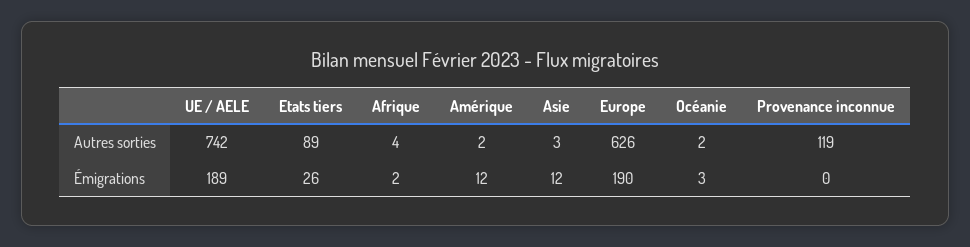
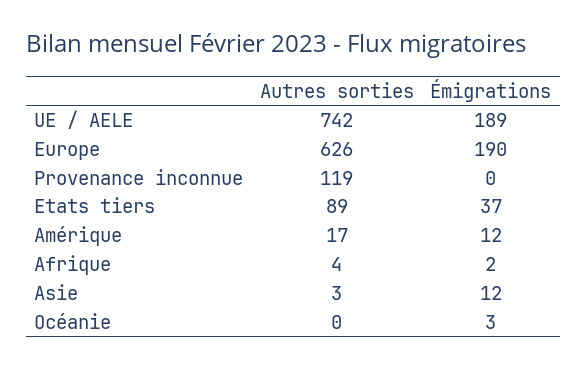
  {
    "UE / AELE": {
      "Autres sorties": 742,
      "Émigrations": 189
    },
    "Etats tiers": {
      "Autres sorties": 89,
-     "Émigrations": 26
+     "Émigrations": 37
    },
    "Afrique": {
      "Autres sorties": 4,
      "Émigrations": 2
    },
    "Amérique": {
-     "Autres sorties": 2,
+     "Autres sorties": 17,
      "Émigrations": 12
    },
    "Asie": {
      "Autres sorties": 3,
      "Émigrations": 12
    },
    "Europe": {
      "Autres sorties": 626,
      "Émigrations": 190
    },
    "Océanie": {
-     "Autres sorties": 2,
+     "Autres sorties": 0,
      "Émigrations": 3
    },
    "Provenance inconnue": {
      "Autres sorties": 119,
      "Émigrations": 0
    }
  }

